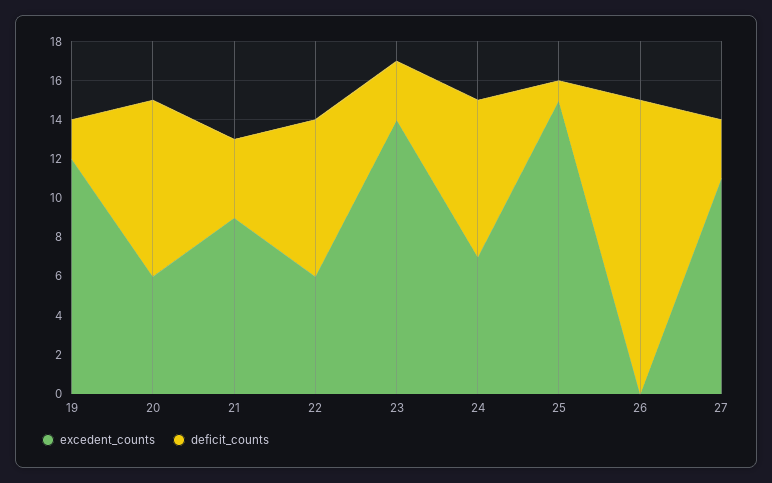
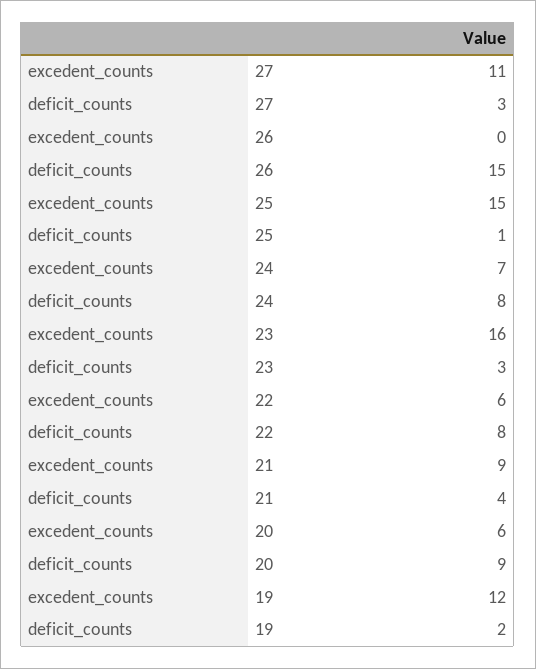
  {
    "excedent_counts": {
      "19": 12,
      "20": 6,
      "21": 9,
      "22": 6,
-     "23": 14,
+     "23": 16,
      "24": 7,
      "25": 15,
      "26": 0,
      "27": 11
    },
    "deficit_counts": {
      "19": 2,
      "20": 9,
      "21": 4,
      "22": 8,
      "23": 3,
      "24": 8,
      "25": 1,
      "26": 15,
      "27": 3
    }
  }

